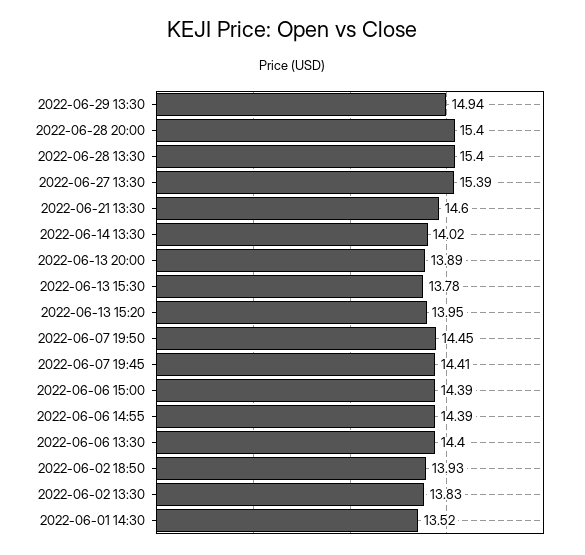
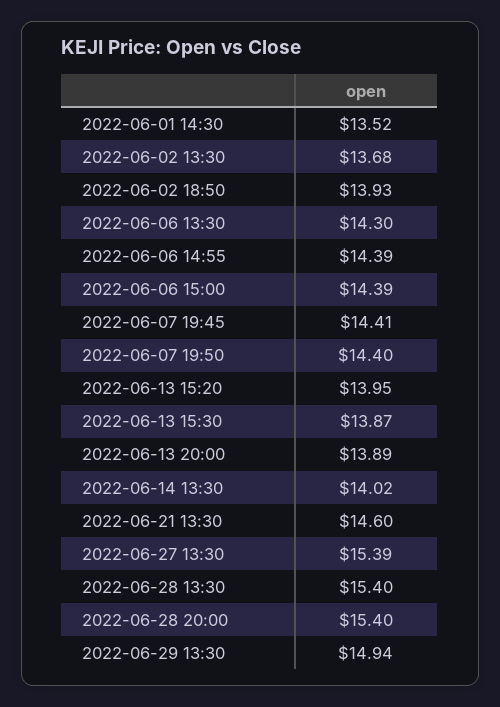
  {
    "2022-06-29 13:30": 14.94,
    "2022-06-28 20:00": 15.4,
    "2022-06-28 13:30": 15.4,
    "2022-06-27 13:30": 15.39,
    "2022-06-21 13:30": 14.6,
    "2022-06-14 13:30": 14.02,
    "2022-06-13 20:00": 13.89,
-   "2022-06-13 15:30": 13.78,
+   "2022-06-13 15:30": 13.87,
    "2022-06-13 15:20": 13.95,
-   "2022-06-07 19:50": 14.45,
+   "2022-06-07 19:50": 14.4,
    "2022-06-07 19:45": 14.41,
    "2022-06-06 15:00": 14.39,
    "2022-06-06 14:55": 14.39,
-   "2022-06-06 13:30": 14.4,
+   "2022-06-06 13:30": 14.3,
    "2022-06-02 18:50": 13.93,
-   "2022-06-02 13:30": 13.83,
+   "2022-06-02 13:30": 13.68,
    "2022-06-01 14:30": 13.52
  }

